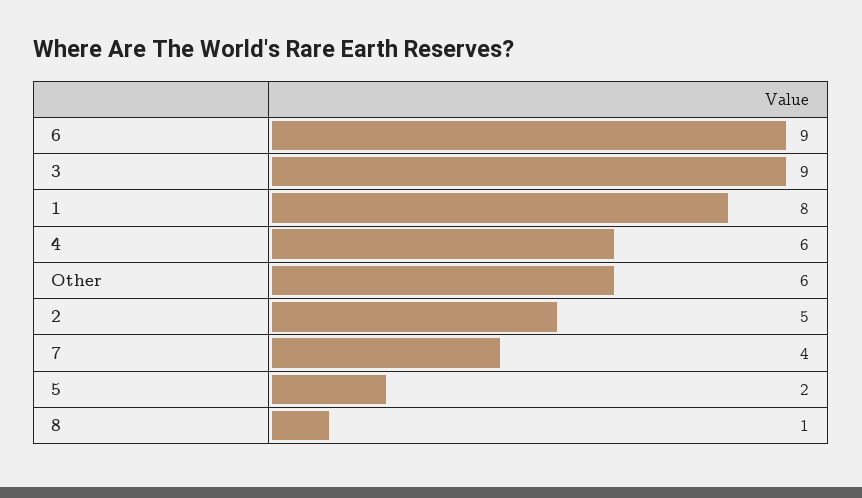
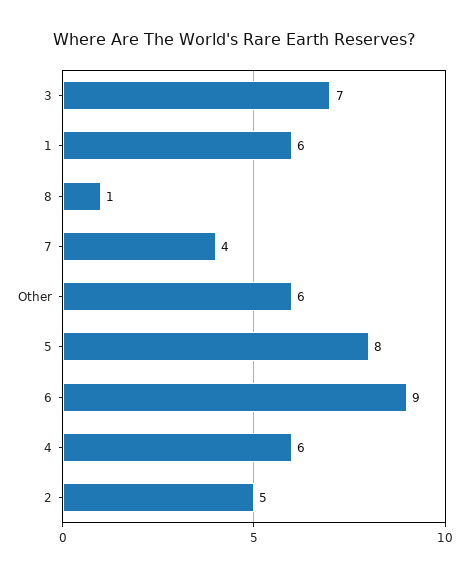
  {
    "6": 9,
-   "3": 9,
+   "3": 7,
-   "1": 8,
+   "1": 6,
    "4": 6,
    "Other": 6,
    "2": 5,
    "7": 4,
-   "5": 2,
+   "5": 8,
    "8": 1
  }

